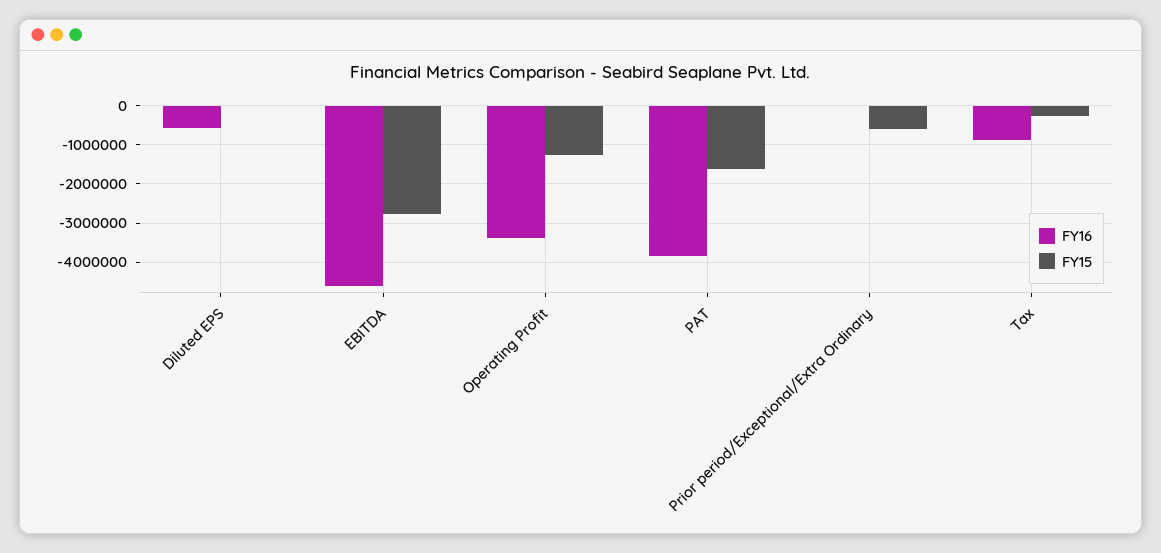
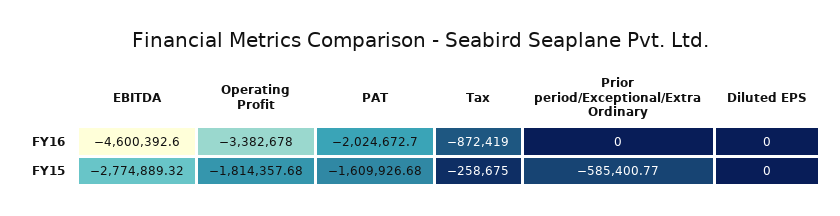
  {
    "FY16": {
-     "Diluted EPS": -600000,
+     "Diluted EPS": 0,
      "EBITDA": -4600392.6,
      "Operating Profit": -3382678,
-     "PAT": -3800000,
+     "PAT": -2024672.7,
      "Prior period/Exceptional/Extra Ordinary": 0,
      "Tax": -872419
    },
    "FY15": {
      "Diluted EPS": 0,
      "EBITDA": -2774889.32,
-     "Operating Profit": -1200000,
+     "Operating Profit": -1814357.68,
      "PAT": -1609926.68,
      "Prior period/Exceptional/Extra Ordinary": -585400.77,
      "Tax": -258675
    }
  }

